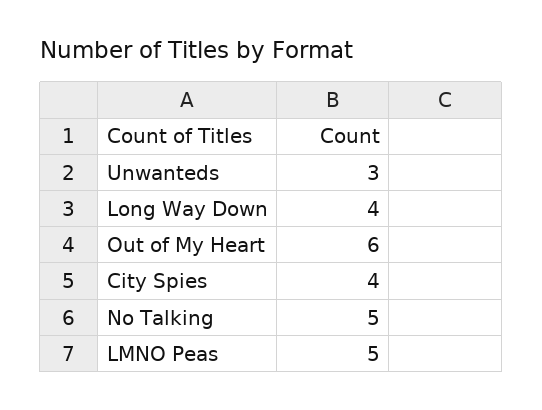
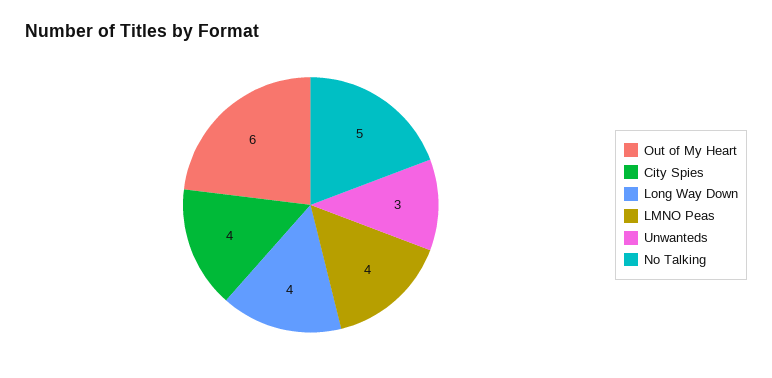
  {
    "Unwanteds": 3,
    "Long Way Down": 4,
    "Out of My Heart": 6,
    "City Spies": 4,
    "No Talking": 5,
-   "LMNO Peas": 5
+   "LMNO Peas": 4
  }

